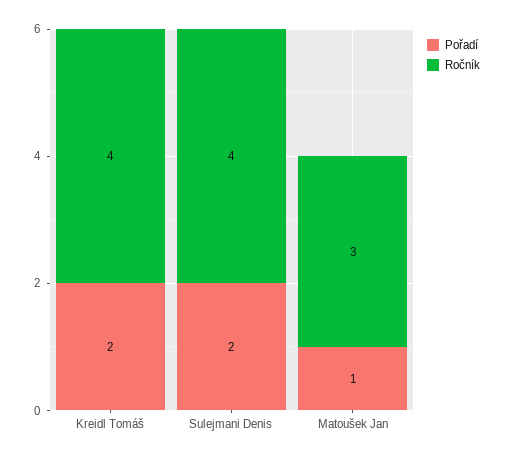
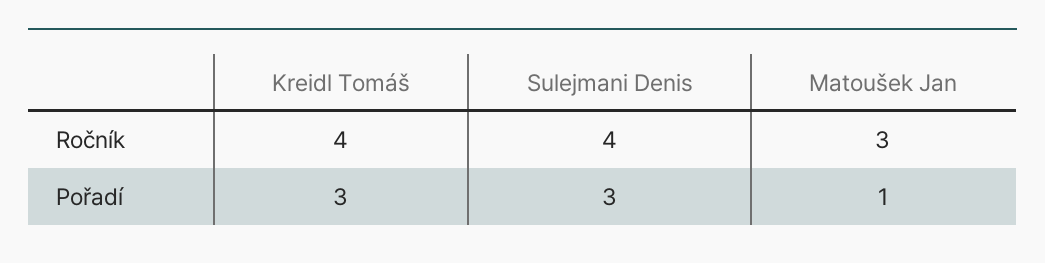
  {
    "Pořadí": {
-     "Kreidl Tomáš": 2,
+     "Kreidl Tomáš": 3,
-     "Sulejmani Denis": 2,
+     "Sulejmani Denis": 3,
      "Matoušek Jan": 1
    },
    "Ročník": {
      "Kreidl Tomáš": 4,
      "Sulejmani Denis": 4,
      "Matoušek Jan": 3
    }
  }

